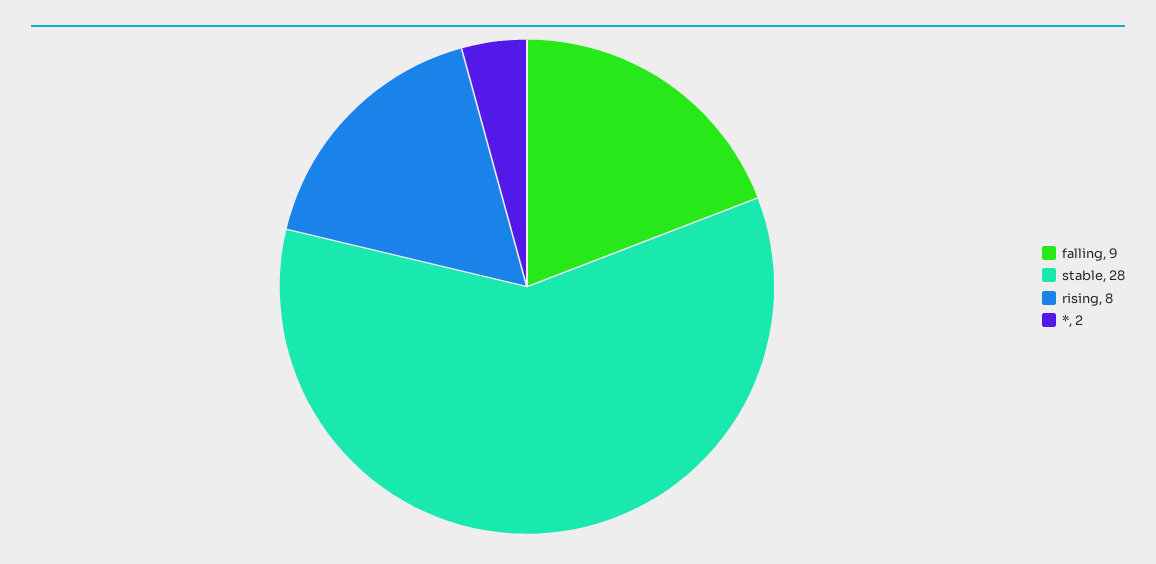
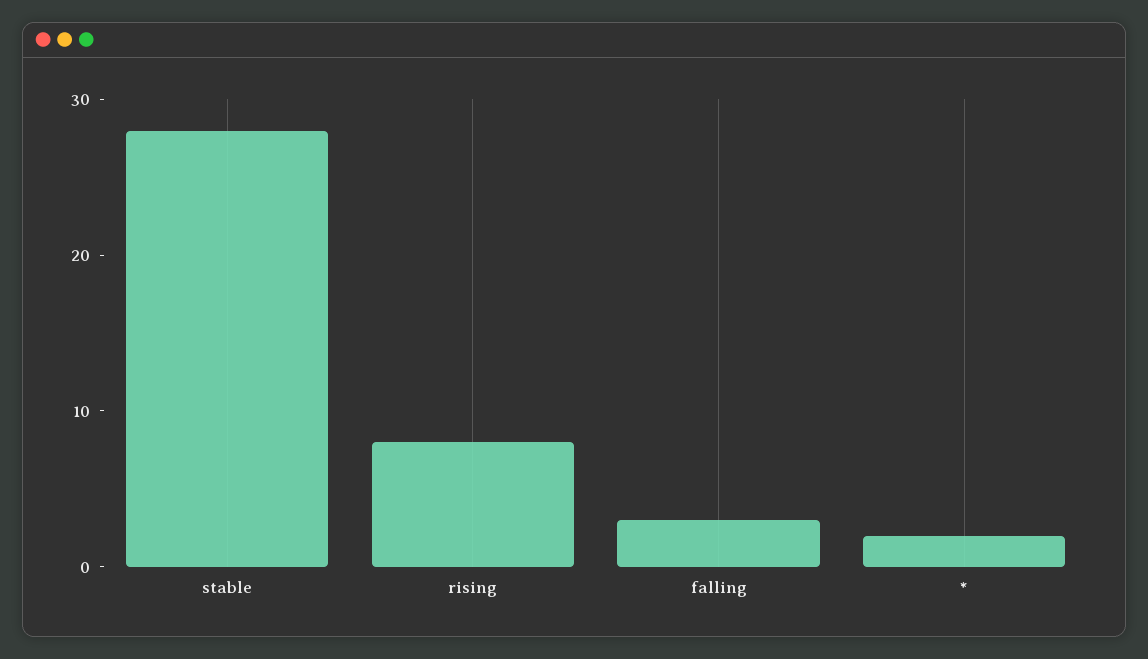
  {
-   "falling": 9,
+   "falling": 3,
    "stable": 28,
    "rising": 8,
    "*": 2
  }

